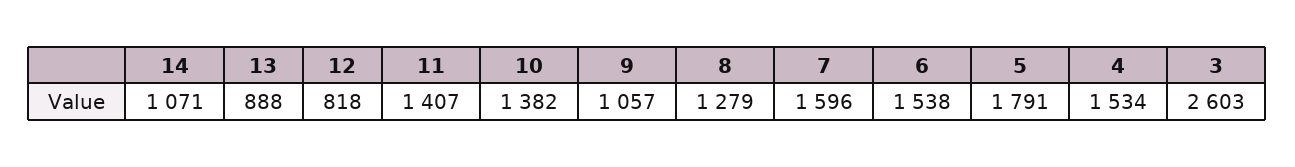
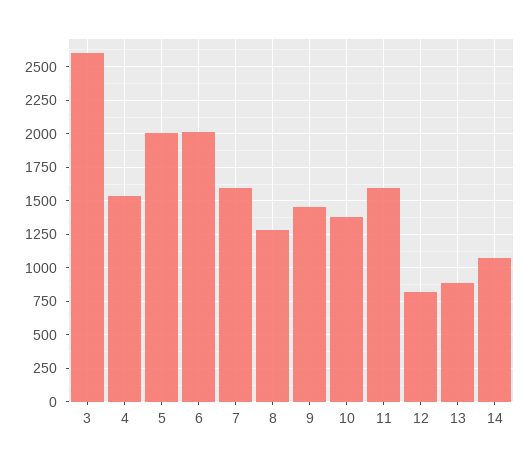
  {
    "14": 1071,
    "13": 888,
    "12": 818,
-   "11": 1407,
+   "11": 1600,
    "10": 1382,
-   "9": 1057,
+   "9": 1450,
    "8": 1279,
    "7": 1596,
-   "6": 1538,
+   "6": 2000,
-   "5": 1791,
+   "5": 2000,
    "4": 1534,
    "3": 2603
  }

